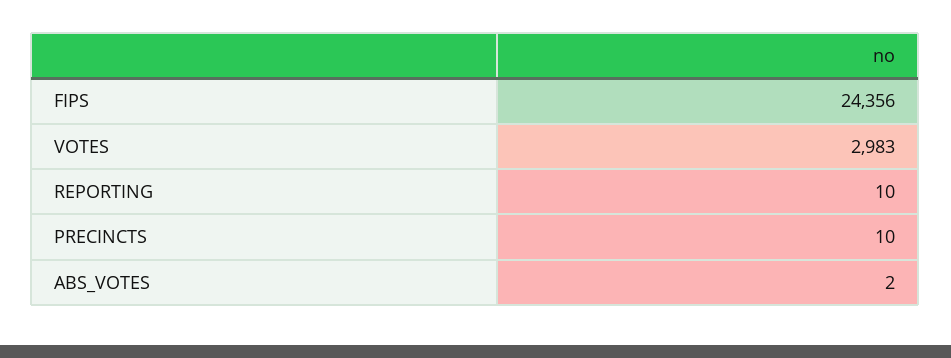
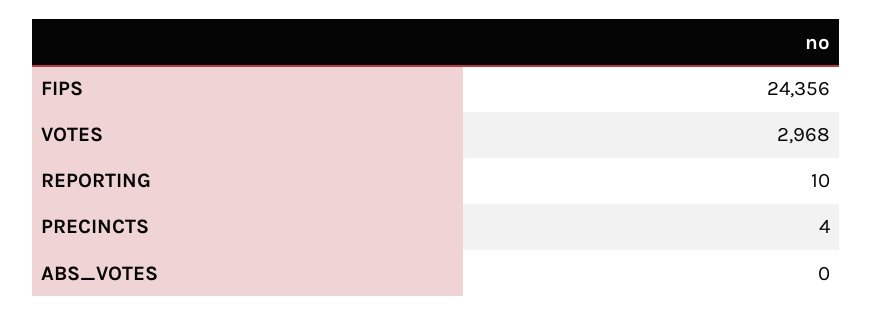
  {
    "FIPS": 24356,
-   "VOTES": 2983,
+   "VOTES": 2968,
    "REPORTING": 10,
-   "PRECINCTS": 10,
+   "PRECINCTS": 4,
-   "ABS_VOTES": 2
+   "ABS_VOTES": 0
  }

